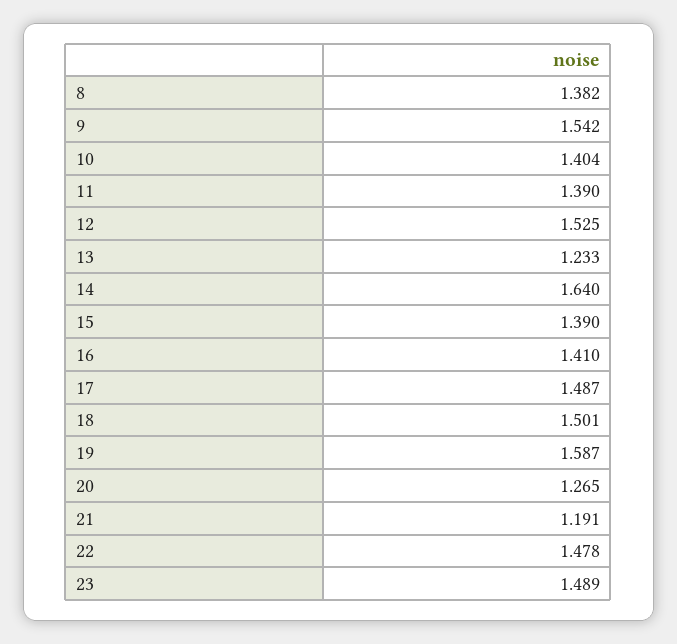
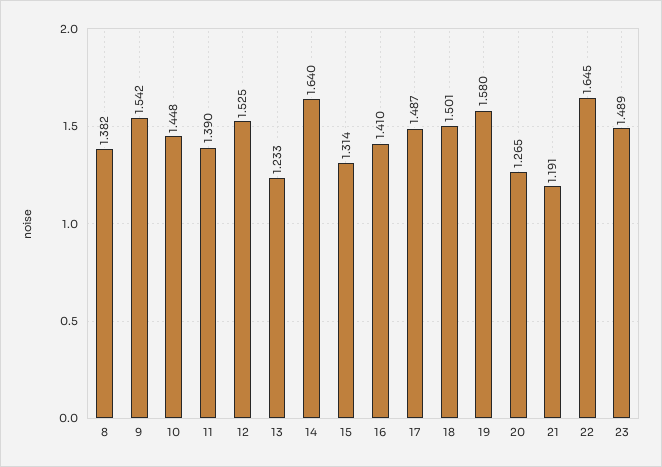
  {
    "8": 1.382,
    "9": 1.542,
-   "10": 1.404,
+   "10": 1.448,
    "11": 1.39,
    "12": 1.525,
    "13": 1.233,
    "14": 1.64,
-   "15": 1.39,
+   "15": 1.314,
    "16": 1.41,
    "17": 1.487,
    "18": 1.501,
-   "19": 1.587,
+   "19": 1.58,
    "20": 1.265,
    "21": 1.191,
-   "22": 1.478,
+   "22": 1.645,
    "23": 1.489
  }

